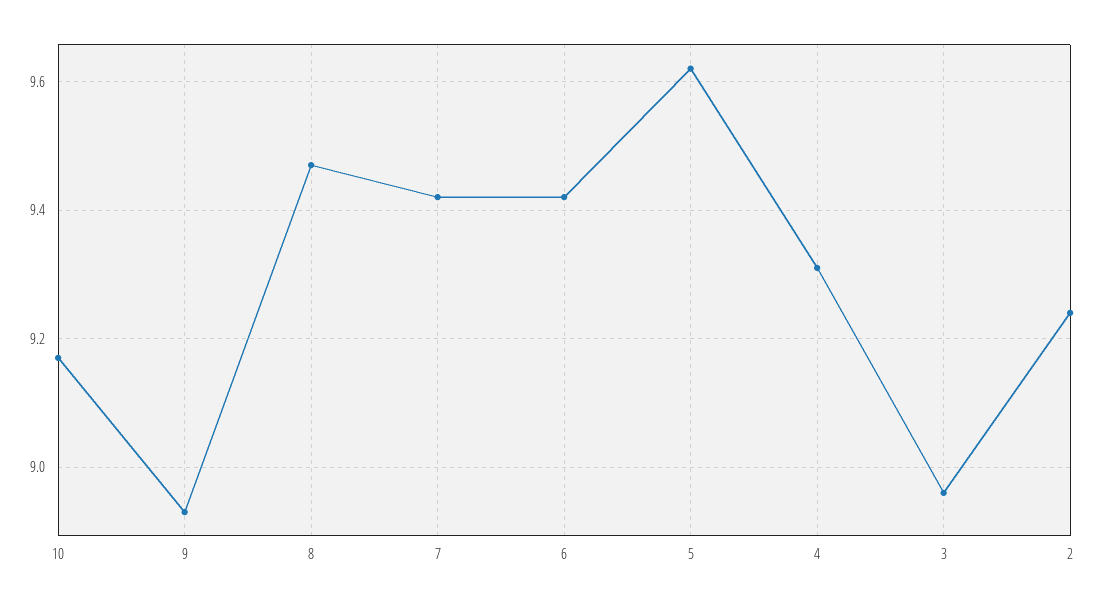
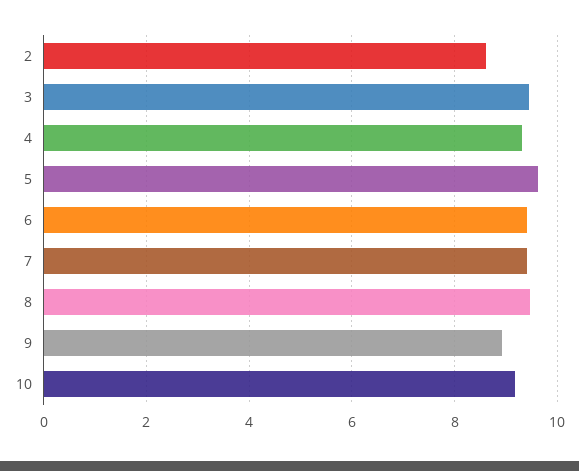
  {
    "10": 9.15,
    "9": 8.95,
    "8": 9.45,
    "7": 9.4,
    "6": 9.4,
    "5": 9.6,
    "4": 9.3,
-   "3": 8.95,
+   "3": 9.4,
-   "2": 9.25
+   "2": 8.6
  }

